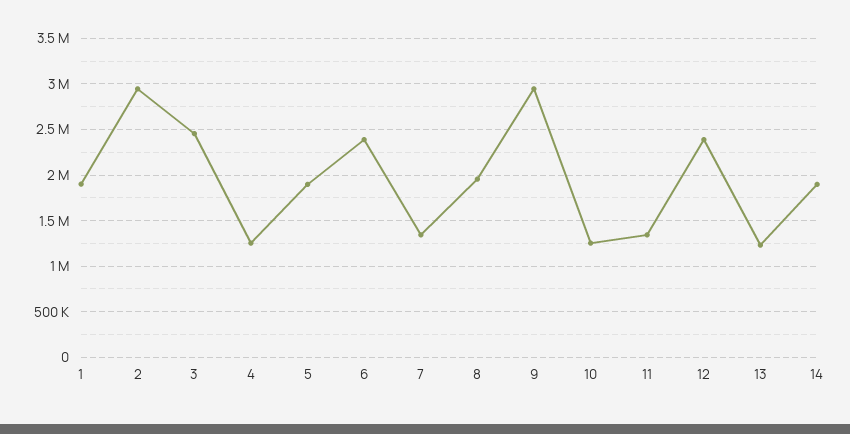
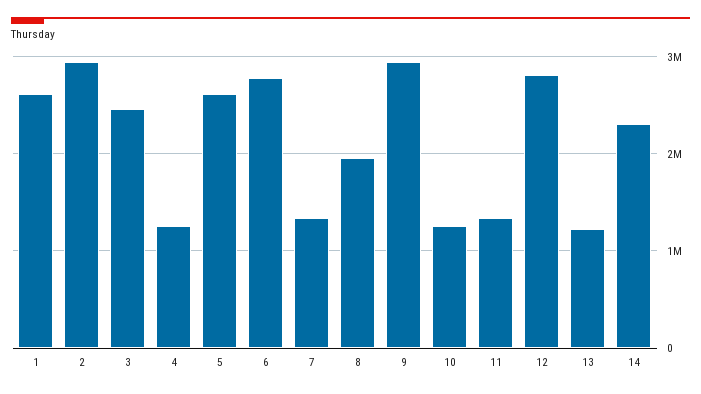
  {
-   "1": 1900000,
+   "1": 2600000,
    "2": 2900000,
    "3": 2500000,
    "4": 1300000,
-   "5": 1900000,
+   "5": 2600000,
-   "6": 2400000,
+   "6": 2800000,
    "7": 1300000,
    "8": 2000000,
    "9": 2900000,
    "10": 1300000,
    "11": 1300000,
-   "12": 2400000,
+   "12": 2800000,
    "13": 1200000,
-   "14": 1900000
+   "14": 2300000
  }

